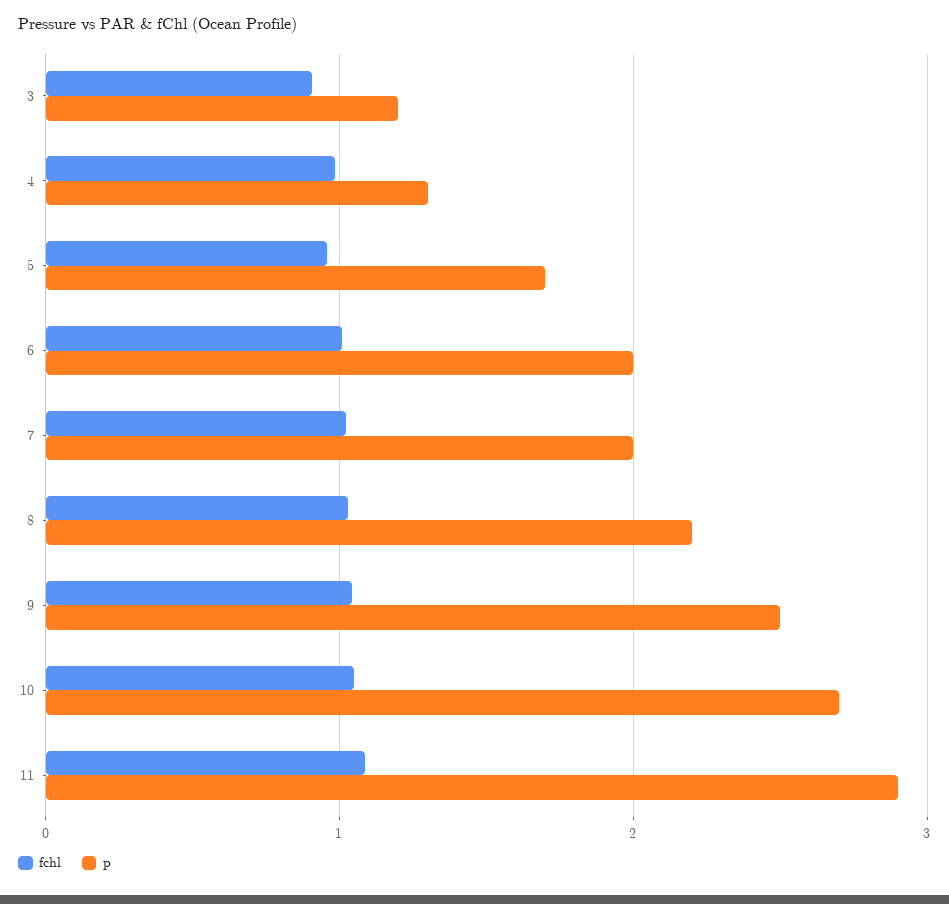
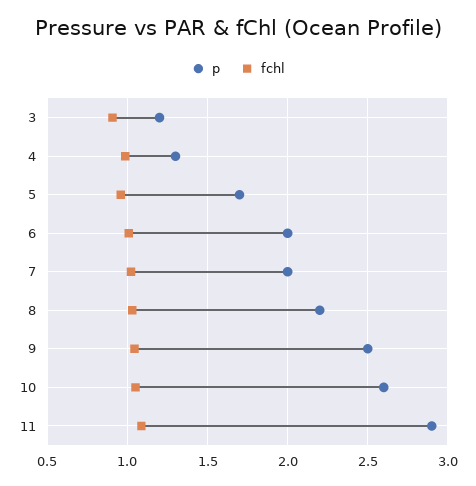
  {
    "fchl": {
      "3": 0.9,
      "4": 1,
      "5": 0.95,
      "6": 1,
      "7": 1,
      "8": 1.05,
      "9": 1.05,
      "10": 1.05,
      "11": 1.1
    },
    "p": {
      "3": 1.2,
      "4": 1.3,
      "5": 1.7,
      "6": 2,
      "7": 2,
      "8": 2.2,
      "9": 2.5,
-     "10": 2.7,
+     "10": 2.6,
      "11": 2.9
    }
  }

